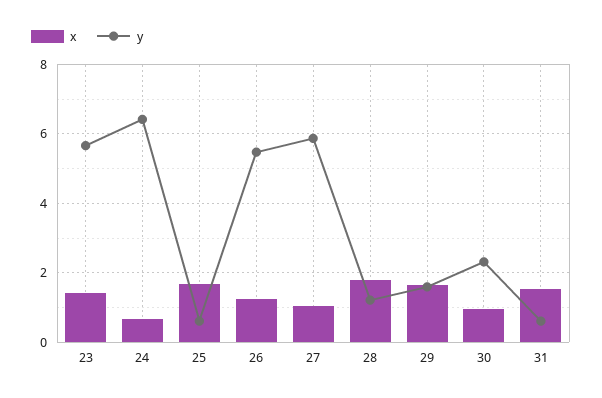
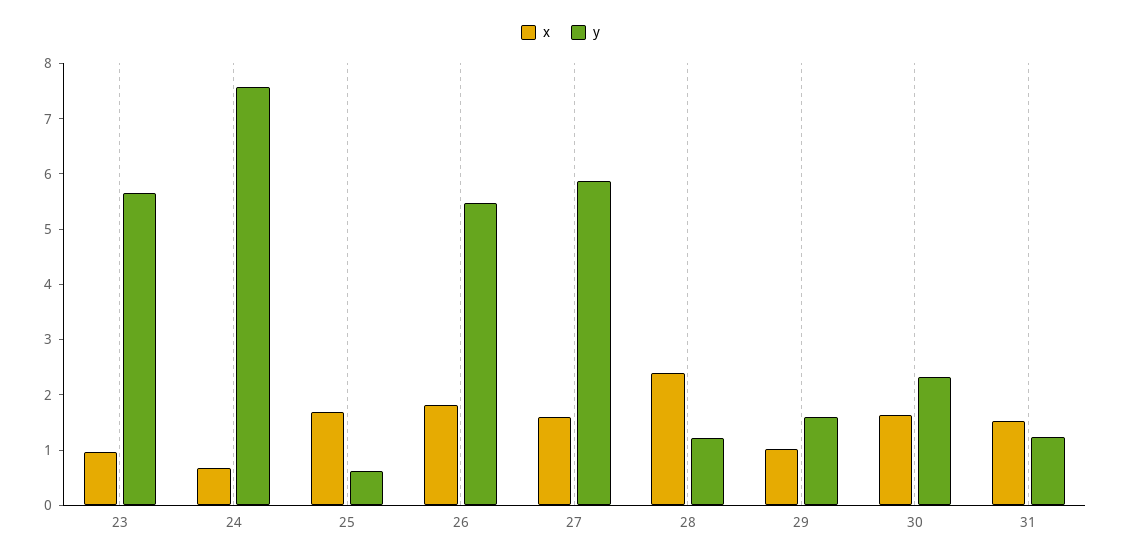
  {
    "x": {
-     "23": 1.4,
+     "23": 1,
      "24": 0.6,
      "25": 1.6,
-     "26": 1.2,
+     "26": 1.8,
-     "27": 1,
+     "27": 1.6,
-     "28": 1.8,
+     "28": 2.4,
-     "29": 1.6,
+     "29": 1,
-     "30": 1,
+     "30": 1.6,
      "31": 1.6
    },
    "y": {
      "23": 5.6,
-     "24": 6.4,
+     "24": 7.6,
      "25": 0.6,
      "26": 5.4,
      "27": 5.8,
      "28": 1.2,
      "29": 1.6,
      "30": 2.4,
-     "31": 0.6
+     "31": 1.2
    }
  }

